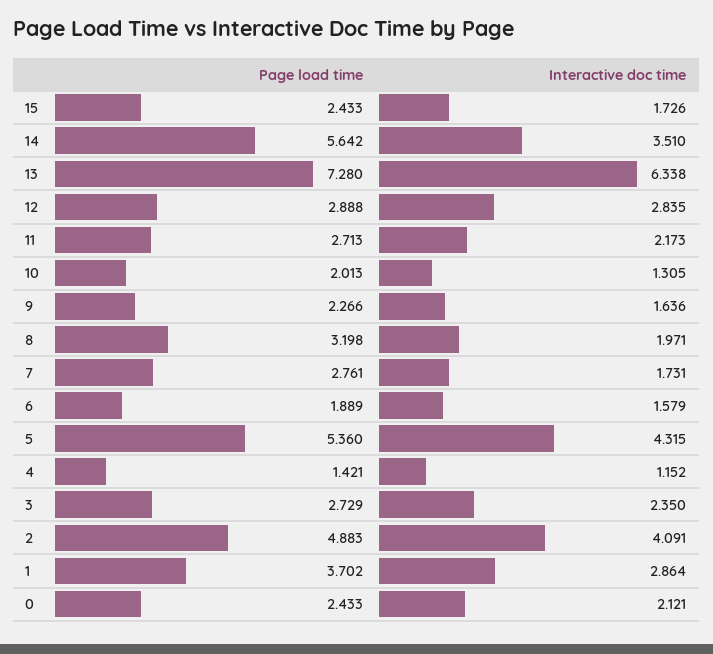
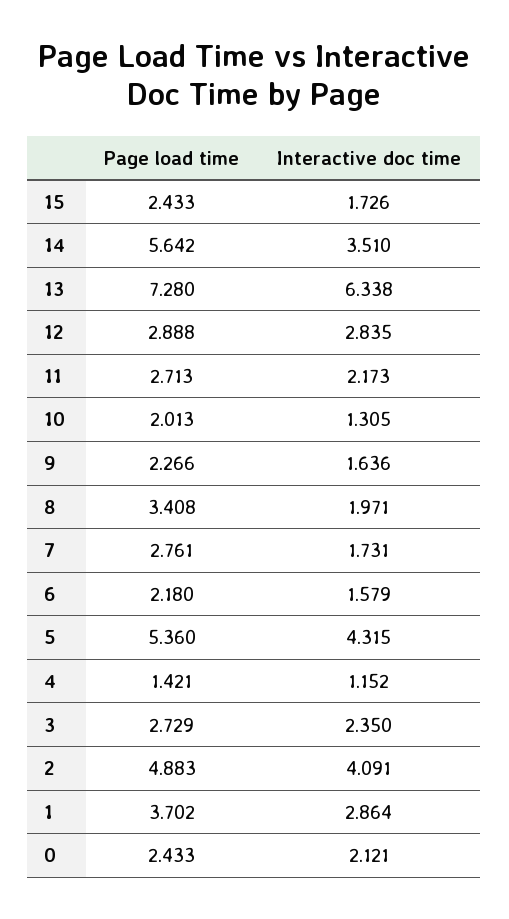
  {
    "Page load time": {
      "15": 2.433,
      "14": 5.642,
      "13": 7.28,
      "12": 2.888,
      "11": 2.713,
      "10": 2.013,
      "9": 2.266,
-     "8": 3.198,
+     "8": 3.408,
      "7": 2.761,
-     "6": 1.889,
+     "6": 2.18,
      "5": 5.36,
      "4": 1.421,
      "3": 2.729,
      "2": 4.883,
      "1": 3.702,
      "0": 2.433
    },
    "Interactive doc time": {
      "15": 1.726,
      "14": 3.51,
      "13": 6.338,
      "12": 2.835,
      "11": 2.173,
      "10": 1.305,
      "9": 1.636,
      "8": 1.971,
      "7": 1.731,
      "6": 1.579,
      "5": 4.315,
      "4": 1.152,
      "3": 2.35,
      "2": 4.091,
      "1": 2.864,
      "0": 2.121
    }
  }

